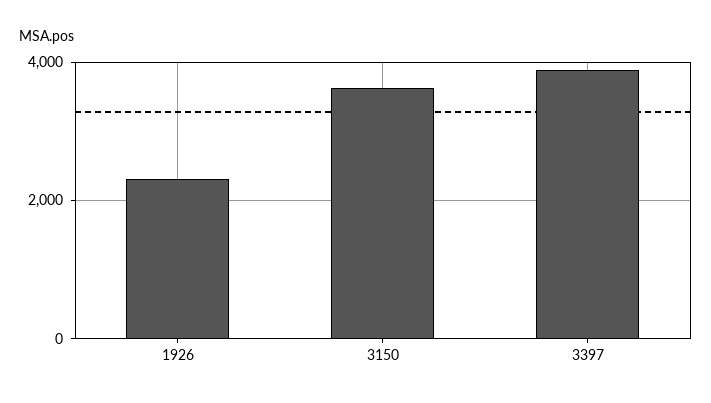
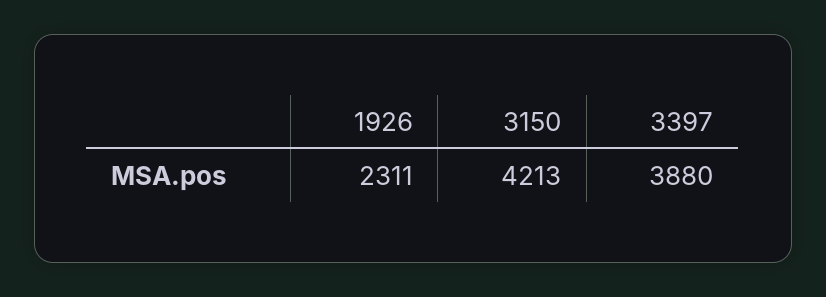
  {
    "1926": 2311,
-   "3150": 3600,
+   "3150": 4213,
    "3397": 3880
  }

